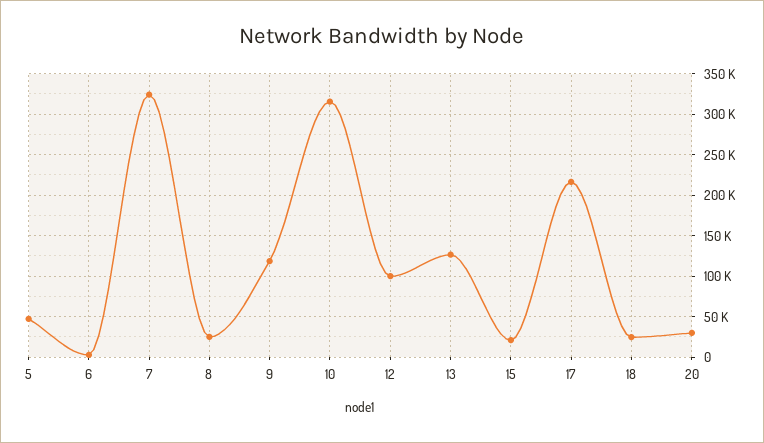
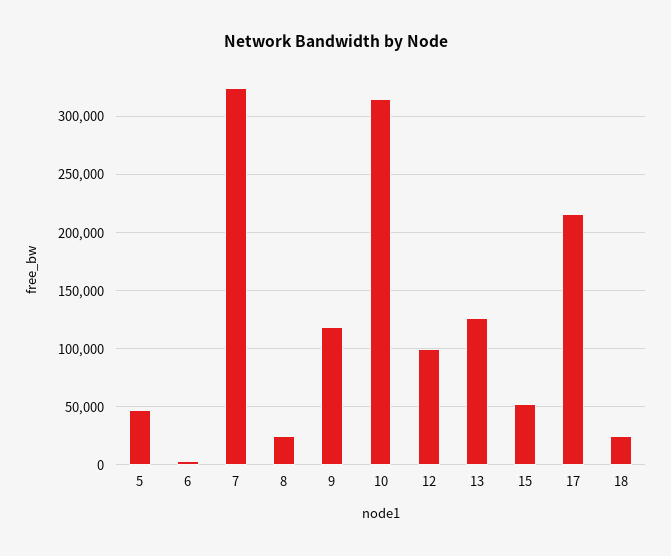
  {
    "5": 50000,
    "6": 0,
    "7": 320000,
    "8": 30000,
    "9": 120000,
    "10": 320000,
    "12": 100000,
    "13": 130000,
-   "15": 20000,
+   "15": 50000,
    "17": 220000,
-   "18": 20000,
+   "18": 20000
-   "20": 30000
  }

